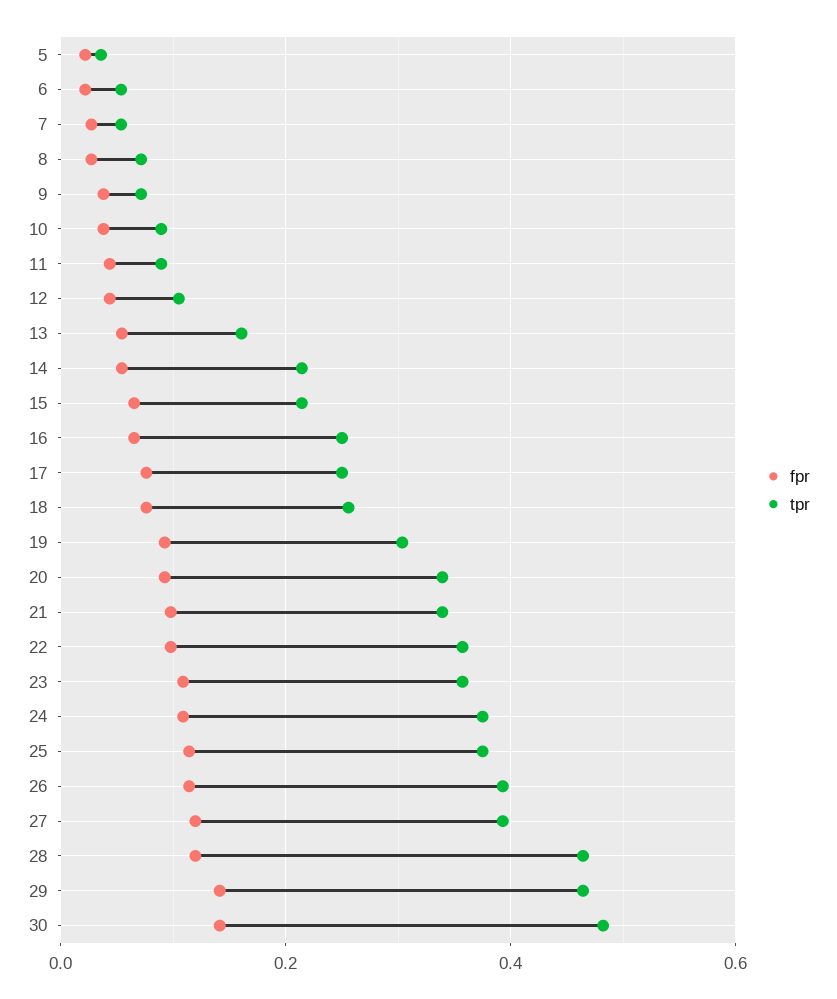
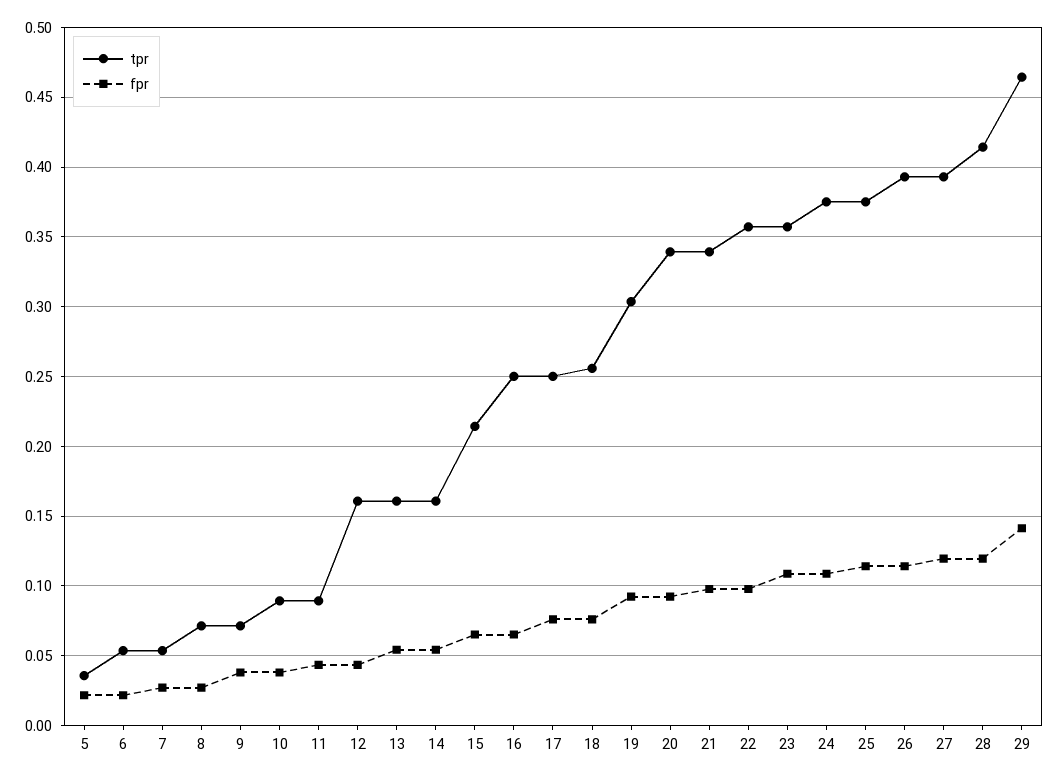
  {
    "fpr": {
      "5": 0.02,
      "6": 0.02,
      "7": 0.025,
      "8": 0.025,
      "9": 0.04,
      "10": 0.04,
      "11": 0.045,
      "12": 0.045,
      "13": 0.055,
      "14": 0.055,
      "15": 0.065,
      "16": 0.065,
      "17": 0.075,
      "18": 0.075,
      "19": 0.09,
      "20": 0.09,
      "21": 0.1,
      "22": 0.1,
      "23": 0.11,
      "24": 0.11,
      "25": 0.115,
      "26": 0.115,
      "27": 0.12,
      "28": 0.12,
-     "29": 0.14,
+     "29": 0.14
-     "30": 0.14
    },
    "tpr": {
      "5": 0.035,
      "6": 0.055,
      "7": 0.055,
      "8": 0.07,
      "9": 0.07,
      "10": 0.09,
      "11": 0.09,
-     "12": 0.1,
+     "12": 0.16,
      "13": 0.16,
-     "14": 0.22,
+     "14": 0.16,
      "15": 0.215,
      "16": 0.25,
      "17": 0.25,
      "18": 0.255,
      "19": 0.305,
      "20": 0.34,
      "21": 0.34,
      "22": 0.355,
      "23": 0.355,
      "24": 0.375,
      "25": 0.375,
      "26": 0.395,
      "27": 0.395,
-     "28": 0.46,
+     "28": 0.415,
-     "29": 0.465,
+     "29": 0.465
-     "30": 0.48
    }
  }

